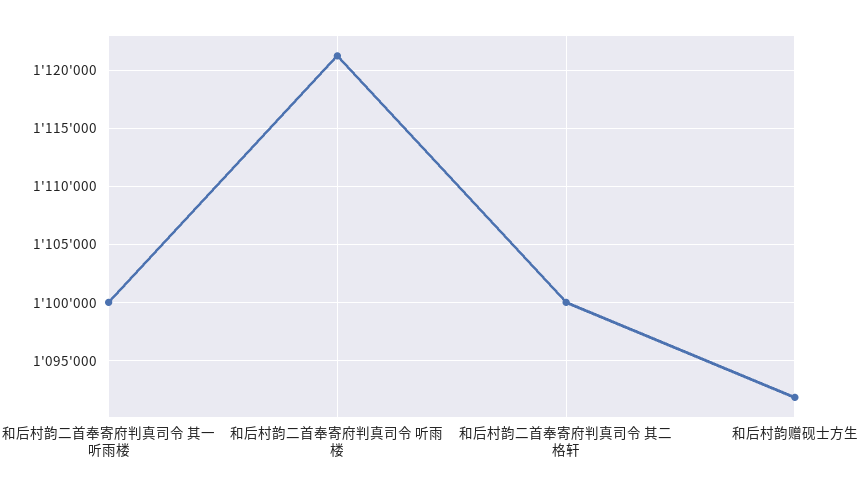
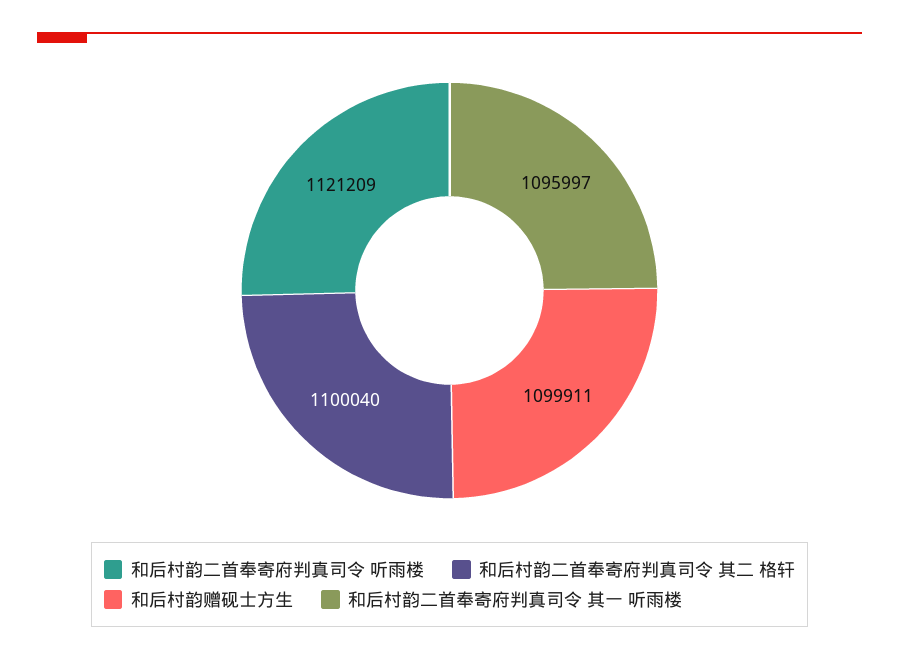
  {
-   "和后村韵二首奉寄府判真司令 其一 听雨楼": 1100000,
+   "和后村韵二首奉寄府判真司令 其一 听雨楼": 1095997,
    "和后村韵二首奉寄府判真司令 听雨楼": 1121209,
    "和后村韵二首奉寄府判真司令 其二 格轩": 1100040,
-   "和后村韵赠砚士方生": 1092000
+   "和后村韵赠砚士方生": 1099911
  }

